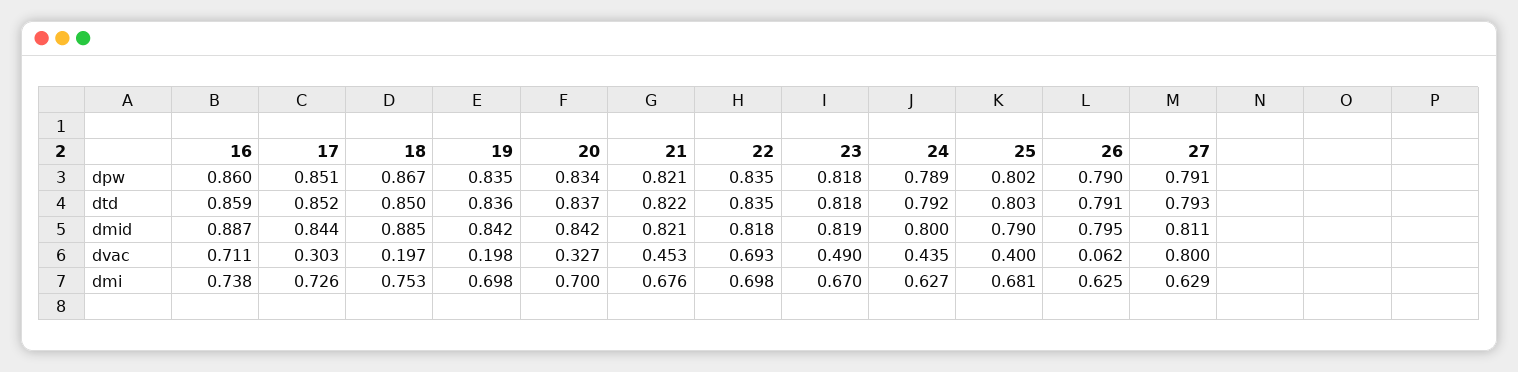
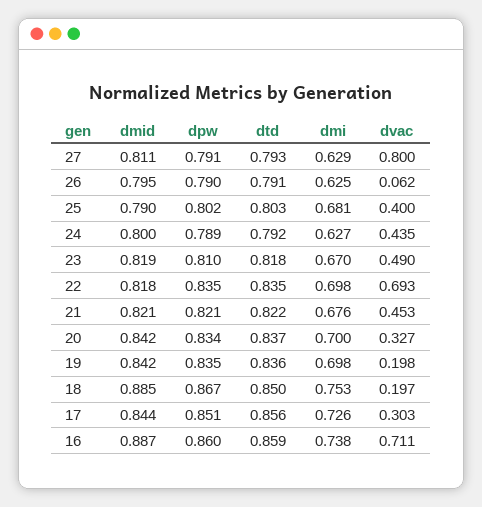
  {
    "16": {
      "dpw": 0.86,
      "dtd": 0.859,
      "dmid": 0.887,
      "dvac": 0.711,
      "dmi": 0.738
    },
    "17": {
      "dpw": 0.851,
-     "dtd": 0.852,
+     "dtd": 0.856,
      "dmid": 0.844,
      "dvac": 0.303,
      "dmi": 0.726
    },
    "18": {
      "dpw": 0.867,
      "dtd": 0.85,
      "dmid": 0.885,
      "dvac": 0.197,
      "dmi": 0.753
    },
    "19": {
      "dpw": 0.835,
      "dtd": 0.836,
      "dmid": 0.842,
      "dvac": 0.198,
      "dmi": 0.698
    },
    "20": {
      "dpw": 0.834,
      "dtd": 0.837,
      "dmid": 0.842,
      "dvac": 0.327,
      "dmi": 0.7
    },
    "21": {
      "dpw": 0.821,
      "dtd": 0.822,
      "dmid": 0.821,
      "dvac": 0.453,
      "dmi": 0.676
    },
    "22": {
      "dpw": 0.835,
      "dtd": 0.835,
      "dmid": 0.818,
      "dvac": 0.693,
      "dmi": 0.698
    },
    "23": {
-     "dpw": 0.818,
+     "dpw": 0.81,
      "dtd": 0.818,
      "dmid": 0.819,
      "dvac": 0.49,
      "dmi": 0.67
    },
    "24": {
      "dpw": 0.789,
      "dtd": 0.792,
      "dmid": 0.8,
      "dvac": 0.435,
      "dmi": 0.627
    },
    "25": {
      "dpw": 0.802,
      "dtd": 0.803,
      "dmid": 0.79,
      "dvac": 0.4,
      "dmi": 0.681
    },
    "26": {
      "dpw": 0.79,
      "dtd": 0.791,
      "dmid": 0.795,
      "dvac": 0.062,
      "dmi": 0.625
    },
    "27": {
      "dpw": 0.791,
      "dtd": 0.793,
      "dmid": 0.811,
      "dvac": 0.8,
      "dmi": 0.629
    }
  }

